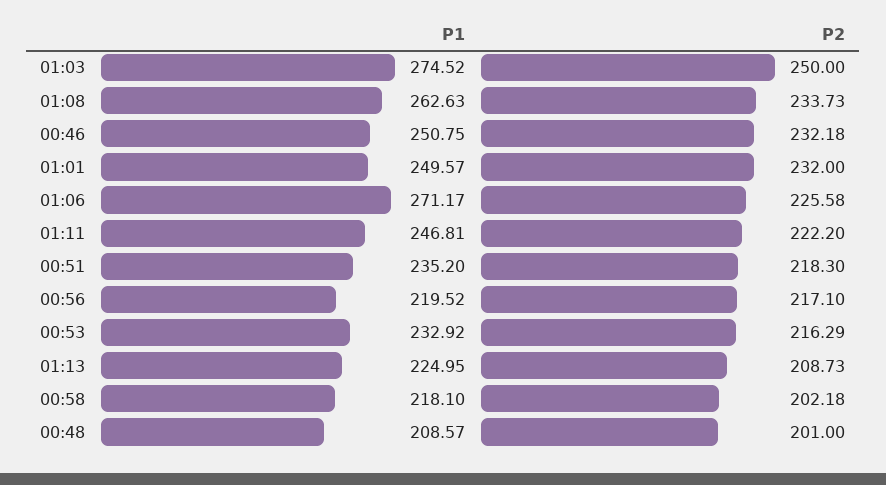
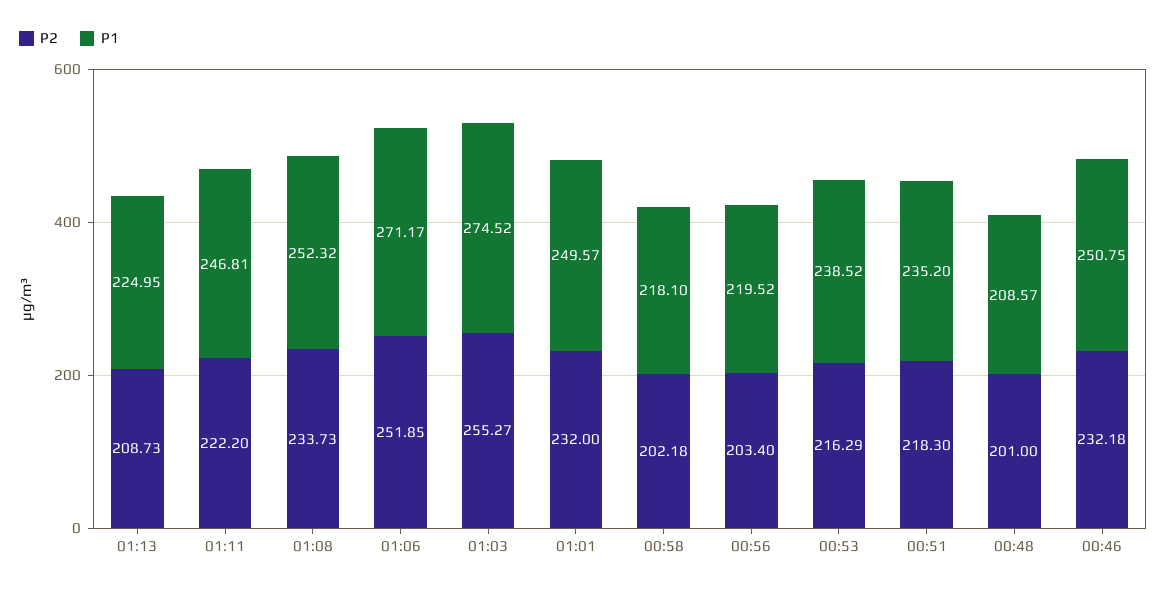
  {
    "P1": {
      "01:03": 274.52,
-     "01:08": 262.63,
+     "01:08": 252.32,
      "00:46": 250.75,
      "01:01": 249.57,
      "01:06": 271.17,
      "01:11": 246.81,
      "00:51": 235.2,
      "00:56": 219.52,
-     "00:53": 232.92,
+     "00:53": 238.52,
      "01:13": 224.95,
      "00:58": 218.1,
      "00:48": 208.57
    },
    "P2": {
-     "01:03": 250,
+     "01:03": 255.27,
      "01:08": 233.73,
      "00:46": 232.18,
      "01:01": 232,
-     "01:06": 225.58,
+     "01:06": 251.85,
      "01:11": 222.2,
      "00:51": 218.3,
-     "00:56": 217.1,
+     "00:56": 203.4,
      "00:53": 216.29,
      "01:13": 208.73,
      "00:58": 202.18,
      "00:48": 201
    }
  }

